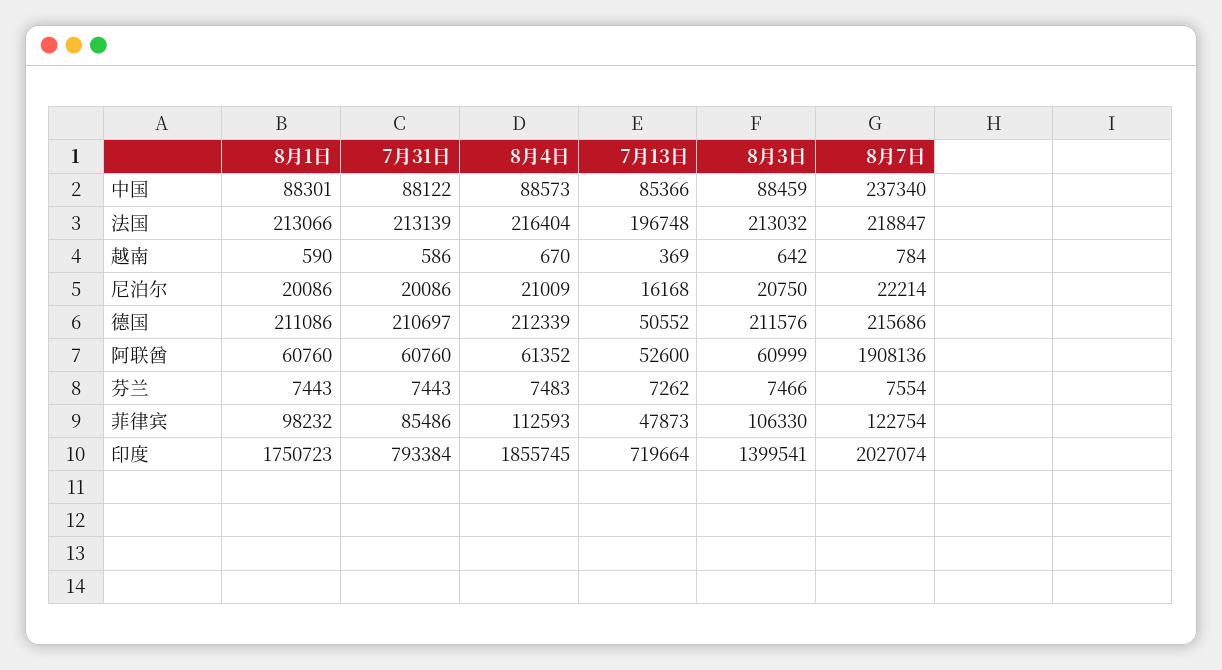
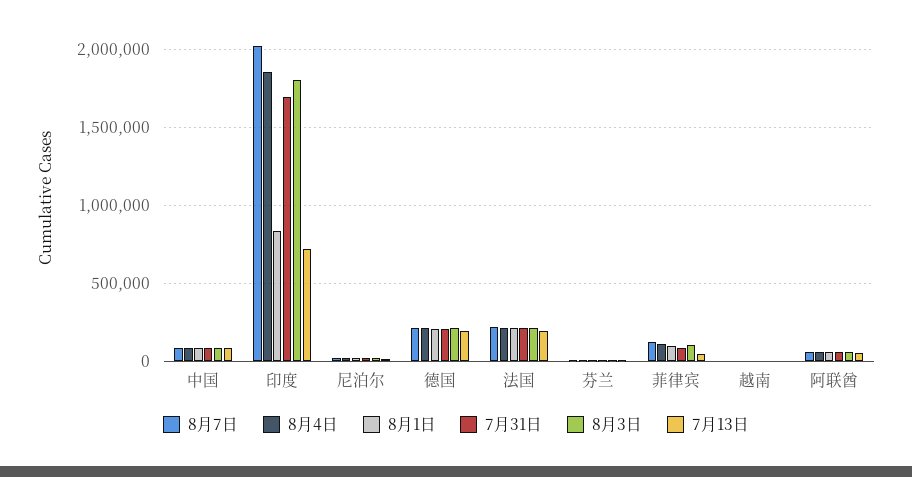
  {
    "8月1日": {
      "中国": 88301,
      "法国": 213066,
      "越南": 590,
      "尼泊尔": 20086,
      "德国": 211086,
      "阿联酋": 60760,
      "芬兰": 7443,
      "菲律宾": 98232,
-     "印度": 1750723
+     "印度": 850000
    },
    "7月31日": {
      "中国": 88122,
      "法国": 213139,
      "越南": 586,
      "尼泊尔": 20086,
      "德国": 210697,
      "阿联酋": 60760,
      "芬兰": 7443,
      "菲律宾": 85486,
-     "印度": 793384
+     "印度": 1700000
    },
    "8月4日": {
      "中国": 88573,
      "法国": 216404,
      "越南": 670,
      "尼泊尔": 21009,
      "德国": 212339,
      "阿联酋": 61352,
      "芬兰": 7483,
      "菲律宾": 112593,
      "印度": 1855745
    },
    "7月13日": {
      "中国": 85366,
      "法国": 196748,
      "越南": 369,
      "尼泊尔": 16168,
-     "德国": 50552,
+     "德国": 200000,
      "阿联酋": 52600,
      "芬兰": 7262,
      "菲律宾": 47873,
      "印度": 719664
    },
    "8月3日": {
      "中国": 88459,
      "法国": 213032,
      "越南": 642,
      "尼泊尔": 20750,
      "德国": 211576,
      "阿联酋": 60999,
      "芬兰": 7466,
      "菲律宾": 106330,
-     "印度": 1399541
+     "印度": 1800000
    },
    "8月7日": {
-     "中国": 237340,
+     "中国": 100000,
      "法国": 218847,
      "越南": 784,
      "尼泊尔": 22214,
      "德国": 215686,
-     "阿联酋": 1908136,
+     "阿联酋": 50000,
      "芬兰": 7554,
      "菲律宾": 122754,
      "印度": 2027074
    }
  }

